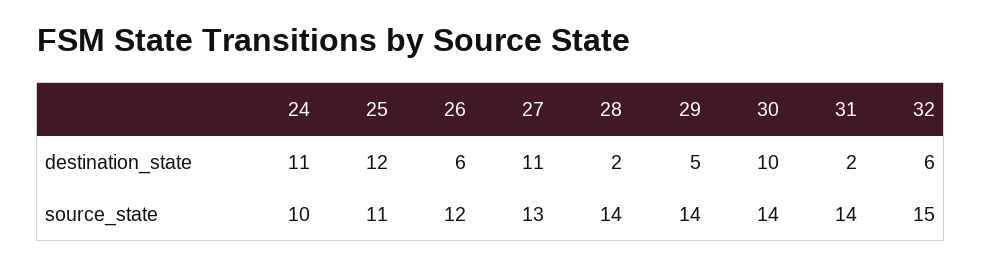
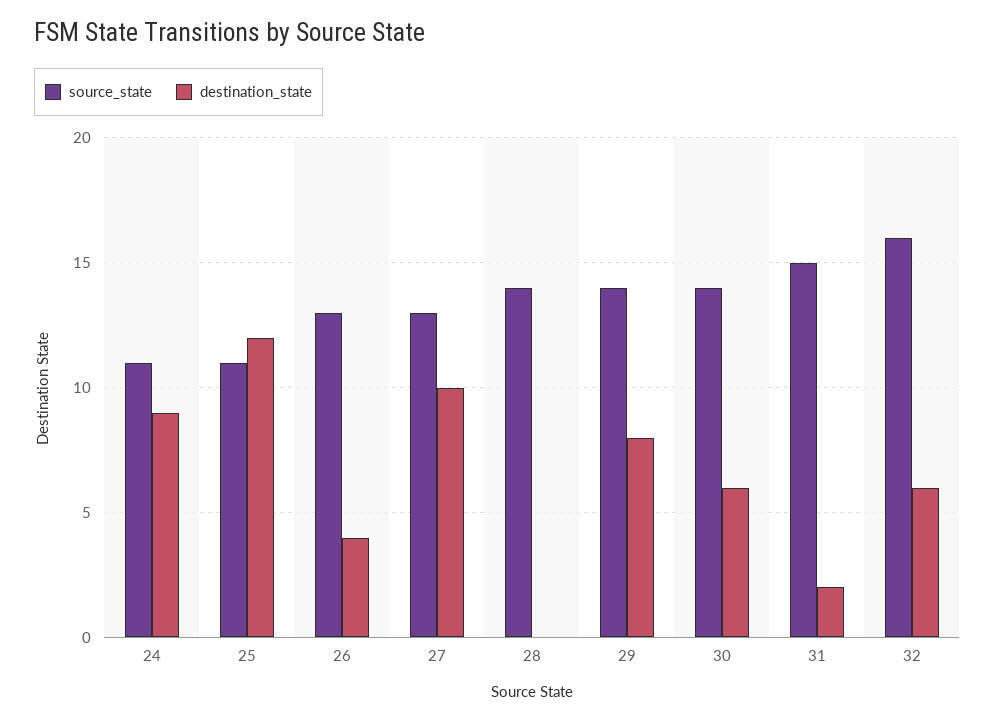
  {
    "destination_state": {
-     "24": 11,
+     "24": 9,
      "25": 12,
-     "26": 6,
+     "26": 4,
-     "27": 11,
+     "27": 10,
-     "28": 2,
+     "28": 0,
-     "29": 5,
+     "29": 8,
-     "30": 10,
+     "30": 6,
      "31": 2,
      "32": 6
    },
    "source_state": {
-     "24": 10,
+     "24": 11,
      "25": 11,
-     "26": 12,
+     "26": 13,
      "27": 13,
      "28": 14,
      "29": 14,
      "30": 14,
-     "31": 14,
+     "31": 15,
-     "32": 15
+     "32": 16
    }
  }

